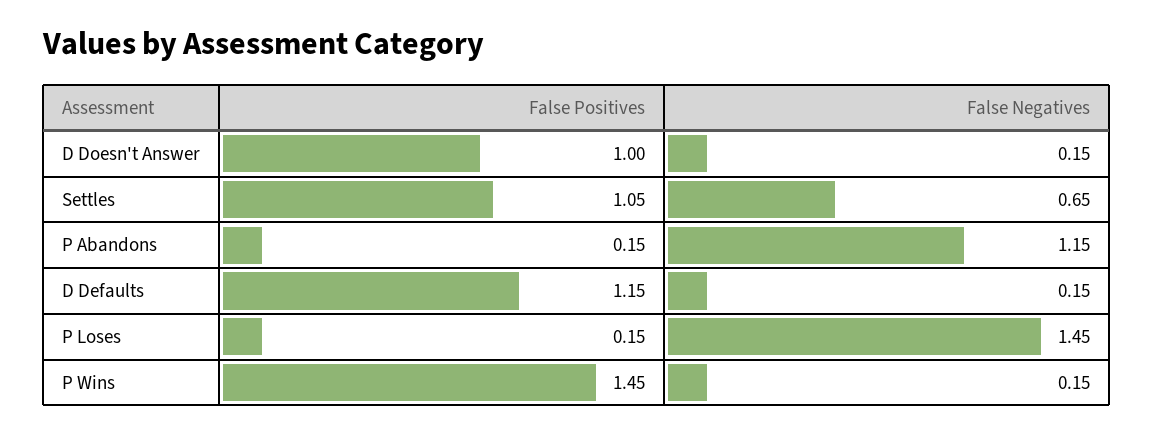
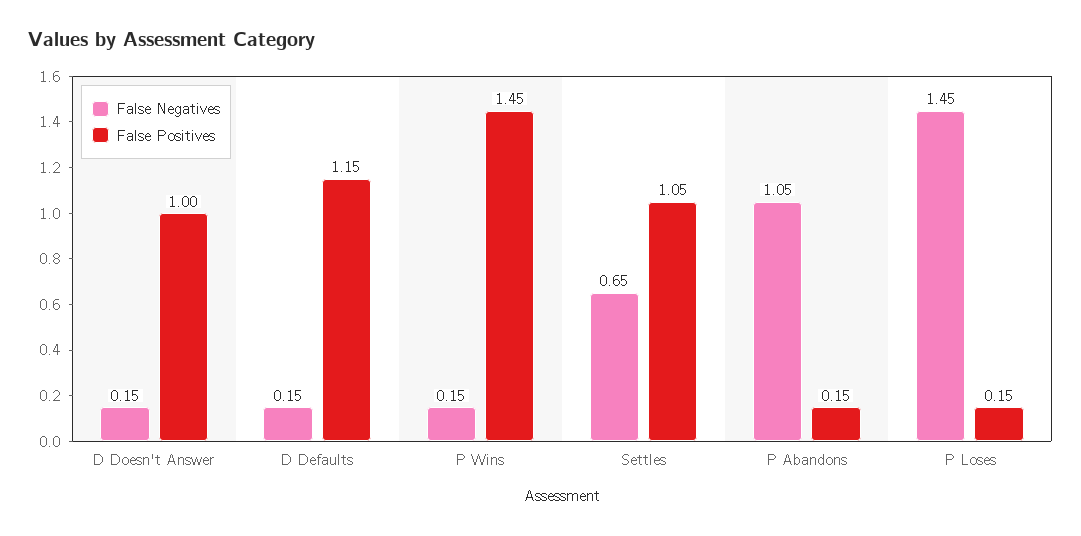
  {
    "False Positives": {
      "D Doesn't Answer": 1,
      "Settles": 1.05,
      "P Abandons": 0.15,
      "D Defaults": 1.15,
      "P Loses": 0.15,
      "P Wins": 1.45
    },
    "False Negatives": {
      "D Doesn't Answer": 0.15,
      "Settles": 0.65,
-     "P Abandons": 1.15,
+     "P Abandons": 1.05,
      "D Defaults": 0.15,
      "P Loses": 1.45,
      "P Wins": 0.15
    }
  }

